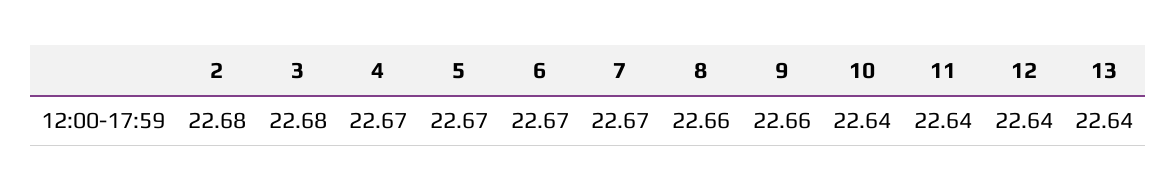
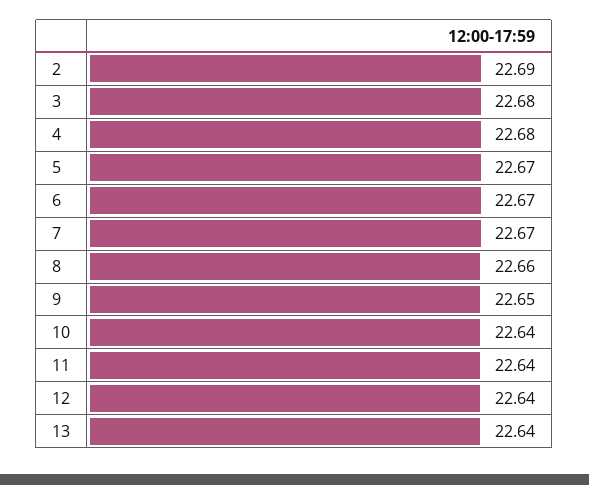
  {
-   "2": 22.68,
+   "2": 22.69,
    "3": 22.68,
-   "4": 22.67,
+   "4": 22.68,
    "5": 22.67,
    "6": 22.67,
    "7": 22.67,
    "8": 22.66,
-   "9": 22.66,
+   "9": 22.65,
    "10": 22.64,
    "11": 22.64,
    "12": 22.64,
    "13": 22.64
  }

